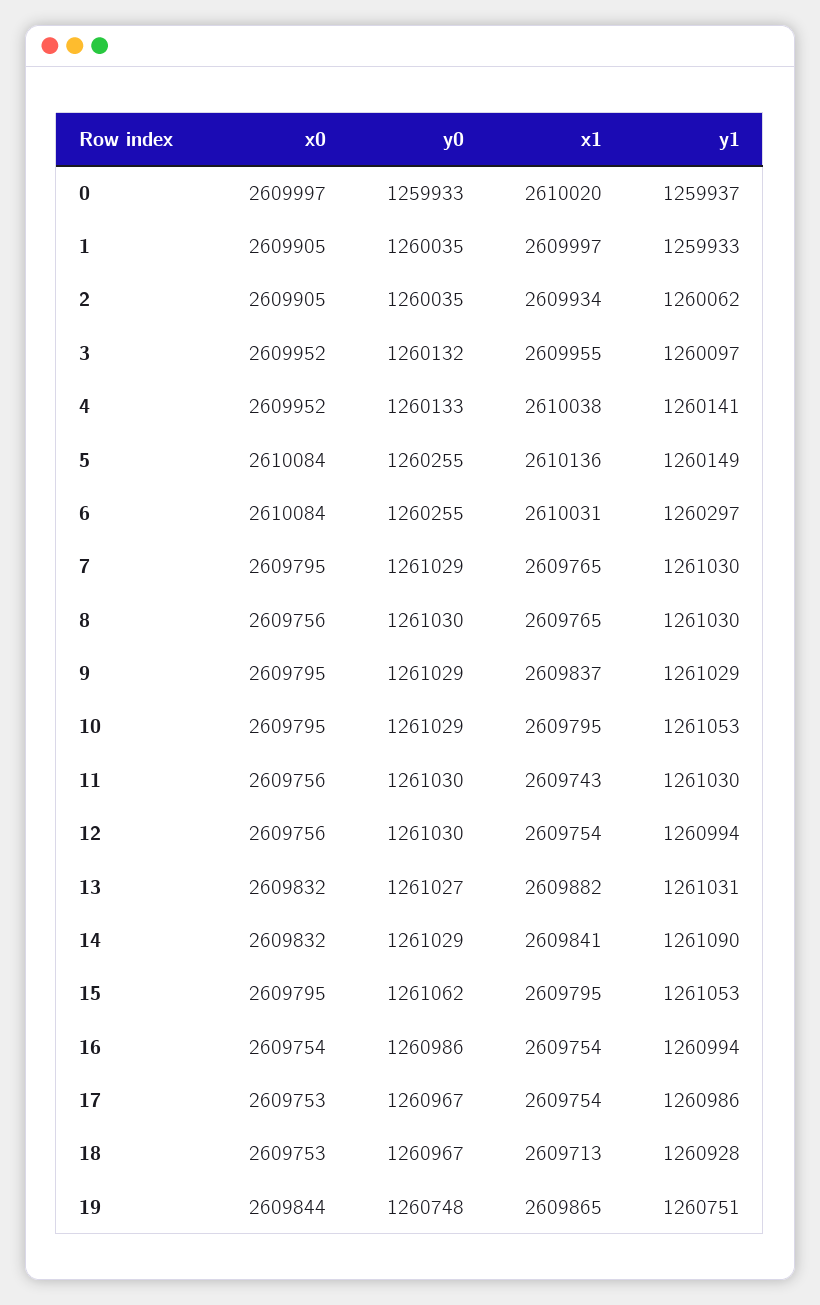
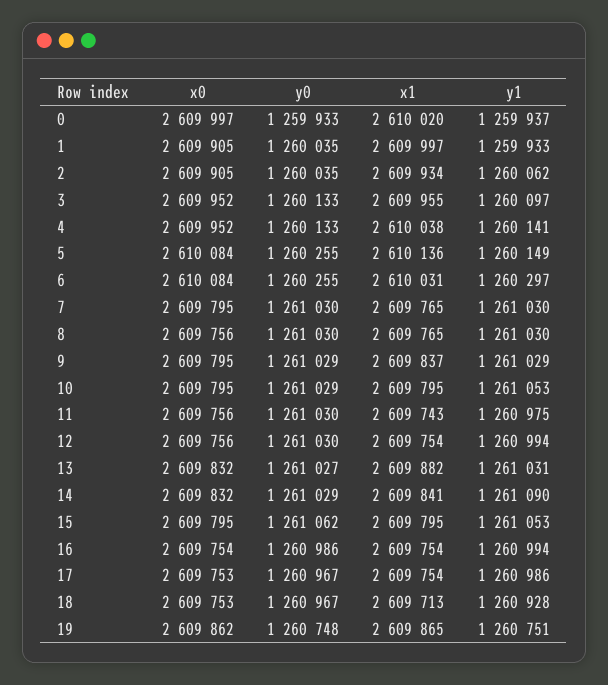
  {
    "x0": {
      "0": 2609997,
      "1": 2609905,
      "2": 2609905,
      "3": 2609952,
      "4": 2609952,
      "5": 2610084,
      "6": 2610084,
      "7": 2609795,
      "8": 2609756,
      "9": 2609795,
      "10": 2609795,
      "11": 2609756,
      "12": 2609756,
      "13": 2609832,
      "14": 2609832,
      "15": 2609795,
      "16": 2609754,
      "17": 2609753,
      "18": 2609753,
-     "19": 2609844
+     "19": 2609862
    },
    "y0": {
      "0": 1259933,
      "1": 1260035,
      "2": 1260035,
-     "3": 1260132,
+     "3": 1260133,
      "4": 1260133,
      "5": 1260255,
      "6": 1260255,
-     "7": 1261029,
+     "7": 1261030,
      "8": 1261030,
      "9": 1261029,
      "10": 1261029,
      "11": 1261030,
      "12": 1261030,
      "13": 1261027,
      "14": 1261029,
      "15": 1261062,
      "16": 1260986,
      "17": 1260967,
      "18": 1260967,
      "19": 1260748
    },
    "x1": {
      "0": 2610020,
      "1": 2609997,
      "2": 2609934,
      "3": 2609955,
      "4": 2610038,
      "5": 2610136,
      "6": 2610031,
      "7": 2609765,
      "8": 2609765,
      "9": 2609837,
      "10": 2609795,
      "11": 2609743,
      "12": 2609754,
      "13": 2609882,
      "14": 2609841,
      "15": 2609795,
      "16": 2609754,
      "17": 2609754,
      "18": 2609713,
      "19": 2609865
    },
    "y1": {
      "0": 1259937,
      "1": 1259933,
      "2": 1260062,
      "3": 1260097,
      "4": 1260141,
      "5": 1260149,
      "6": 1260297,
      "7": 1261030,
      "8": 1261030,
      "9": 1261029,
      "10": 1261053,
-     "11": 1261030,
+     "11": 1260975,
      "12": 1260994,
      "13": 1261031,
      "14": 1261090,
      "15": 1261053,
      "16": 1260994,
      "17": 1260986,
      "18": 1260928,
      "19": 1260751
    }
  }

